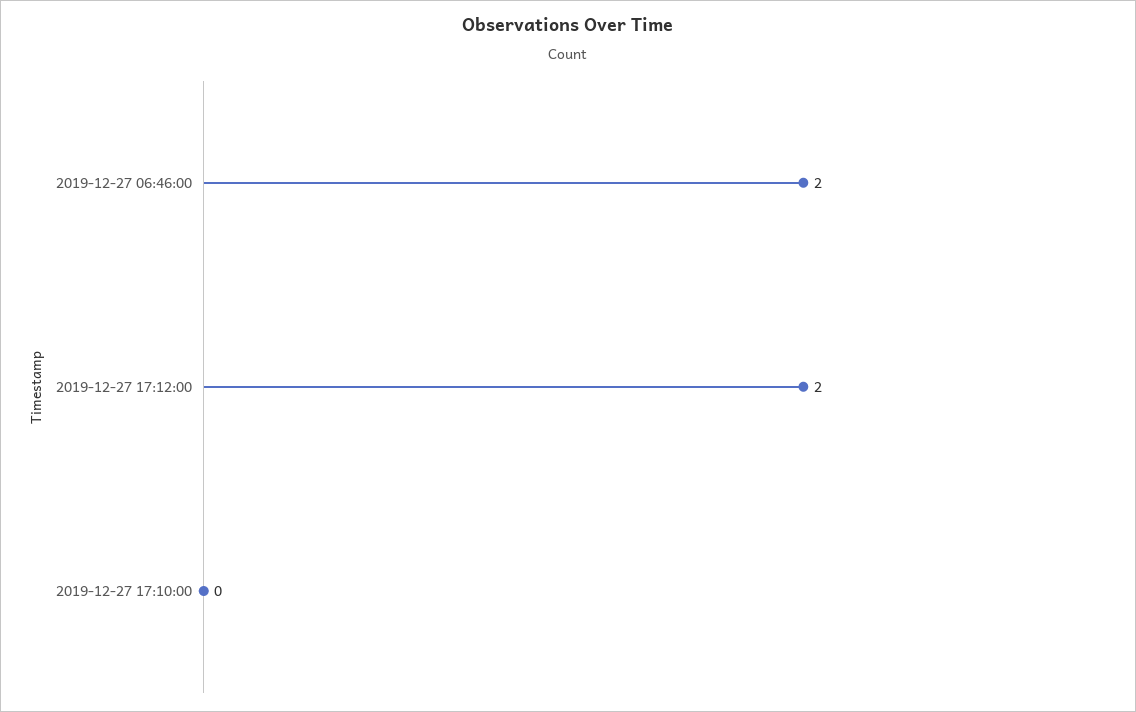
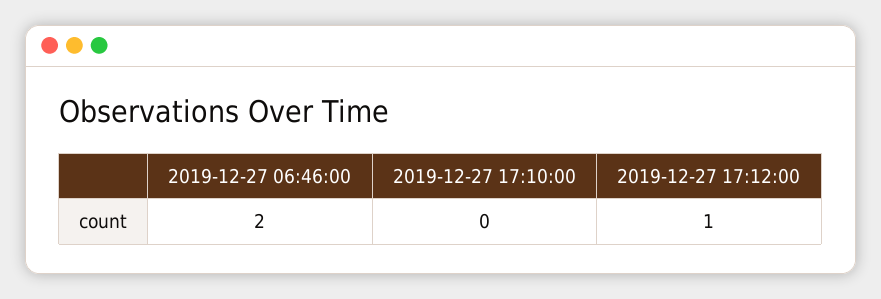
  {
    "2019-12-27 06:46:00": 2,
-   "2019-12-27 17:12:00": 2,
+   "2019-12-27 17:12:00": 1,
    "2019-12-27 17:10:00": 0
  }

